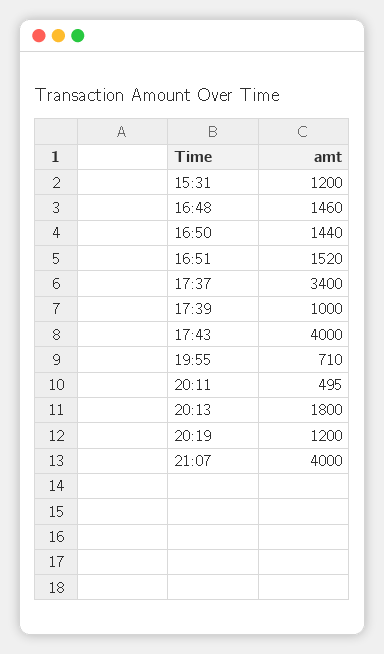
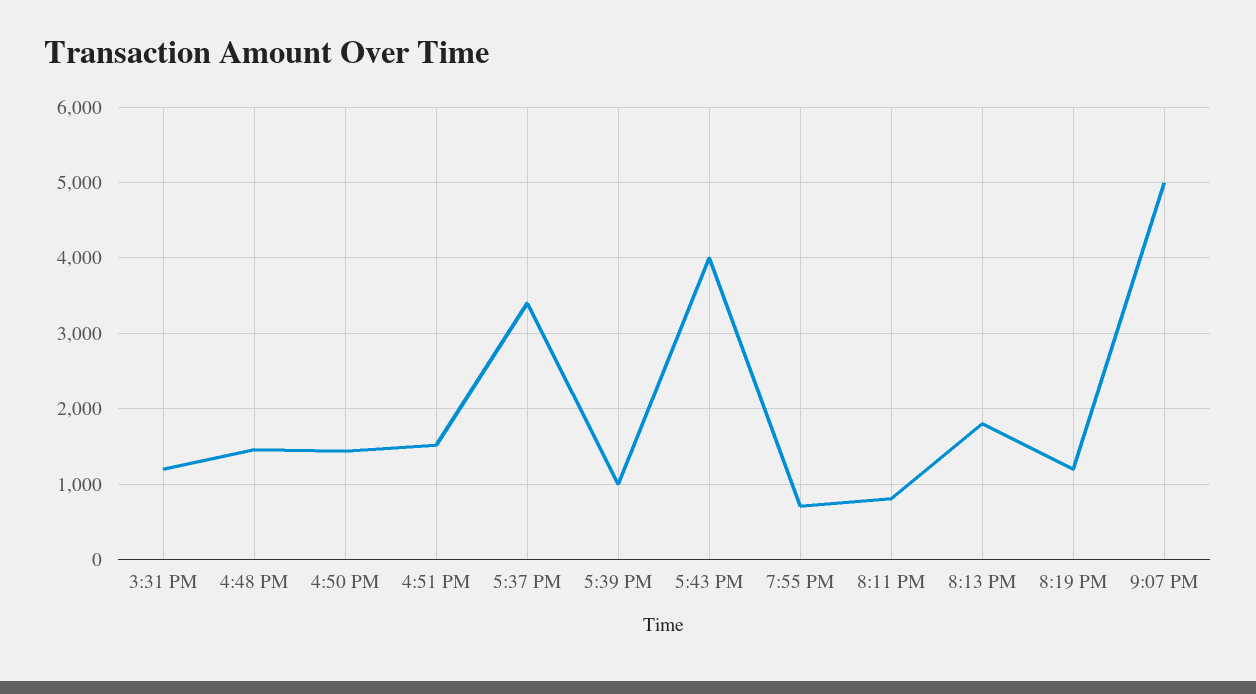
  {
    "15:31": 1200,
    "16:48": 1460,
    "16:50": 1440,
    "16:51": 1520,
    "17:37": 3400,
    "17:39": 1000,
    "17:43": 4000,
    "19:55": 710,
-   "20:11": 495,
+   "20:11": 800,
    "20:13": 1800,
    "20:19": 1200,
-   "21:07": 4000
+   "21:07": 5000
  }

